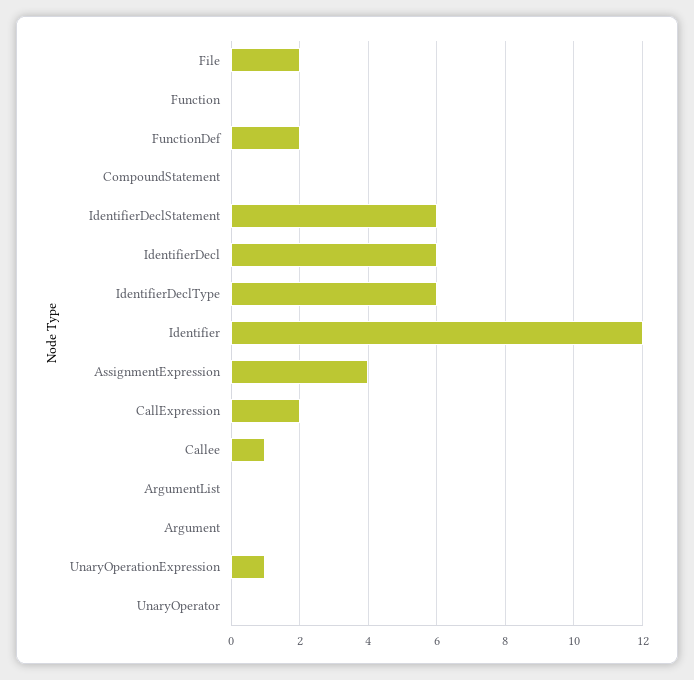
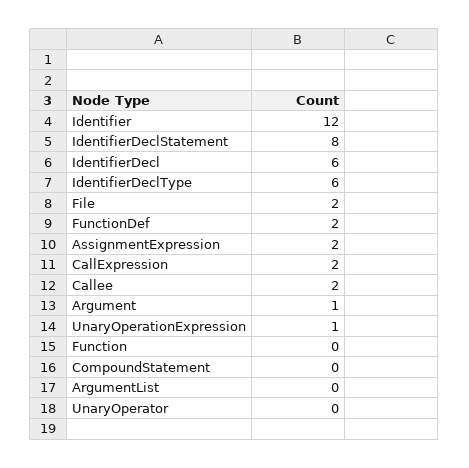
  {
    "File": 2,
    "Function": 0,
    "FunctionDef": 2,
    "CompoundStatement": 0,
-   "IdentifierDeclStatement": 6,
+   "IdentifierDeclStatement": 8,
    "IdentifierDecl": 6,
    "IdentifierDeclType": 6,
    "Identifier": 12,
-   "AssignmentExpression": 4,
+   "AssignmentExpression": 2,
    "CallExpression": 2,
-   "Callee": 1,
+   "Callee": 2,
    "ArgumentList": 0,
-   "Argument": 0,
+   "Argument": 1,
    "UnaryOperationExpression": 1,
    "UnaryOperator": 0
  }

